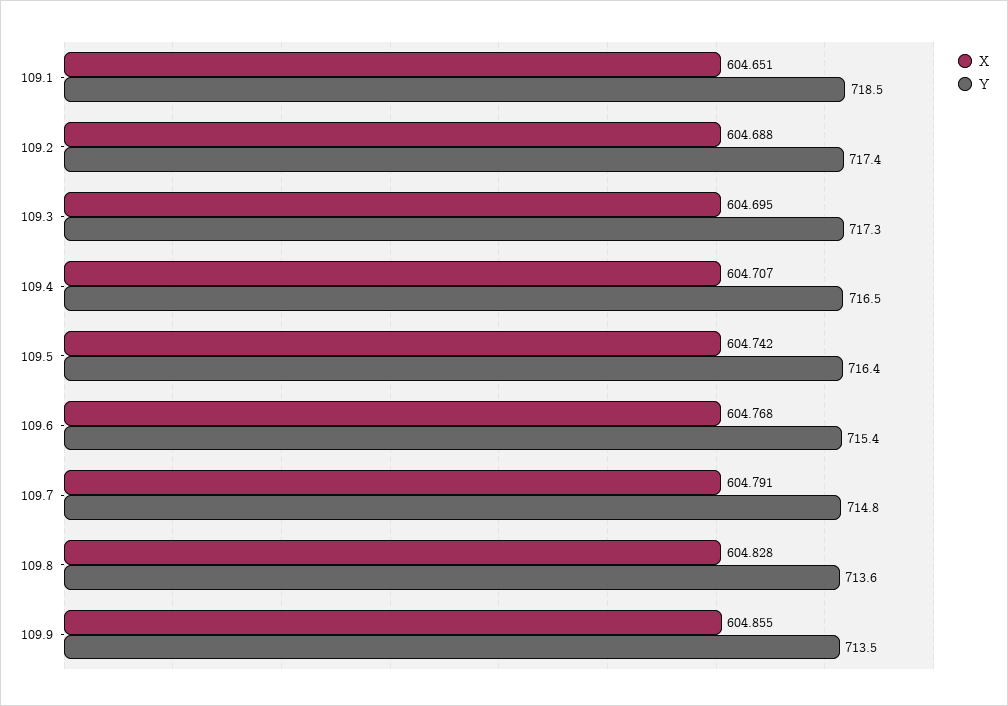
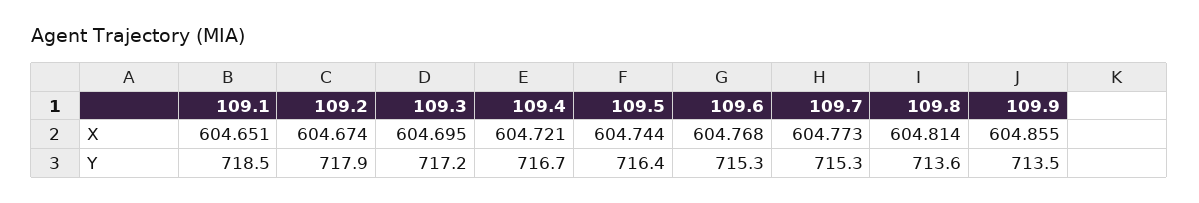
  {
    "X": {
      "109.1": 604.651,
-     "109.2": 604.688,
+     "109.2": 604.674,
      "109.3": 604.695,
-     "109.4": 604.707,
+     "109.4": 604.721,
-     "109.5": 604.742,
+     "109.5": 604.744,
      "109.6": 604.768,
-     "109.7": 604.791,
+     "109.7": 604.773,
-     "109.8": 604.828,
+     "109.8": 604.814,
      "109.9": 604.855
    },
    "Y": {
      "109.1": 718.5,
-     "109.2": 717.4,
+     "109.2": 717.9,
-     "109.3": 717.3,
+     "109.3": 717.2,
-     "109.4": 716.5,
+     "109.4": 716.7,
      "109.5": 716.4,
-     "109.6": 715.4,
+     "109.6": 715.3,
-     "109.7": 714.8,
+     "109.7": 715.3,
      "109.8": 713.6,
      "109.9": 713.5
    }
  }

